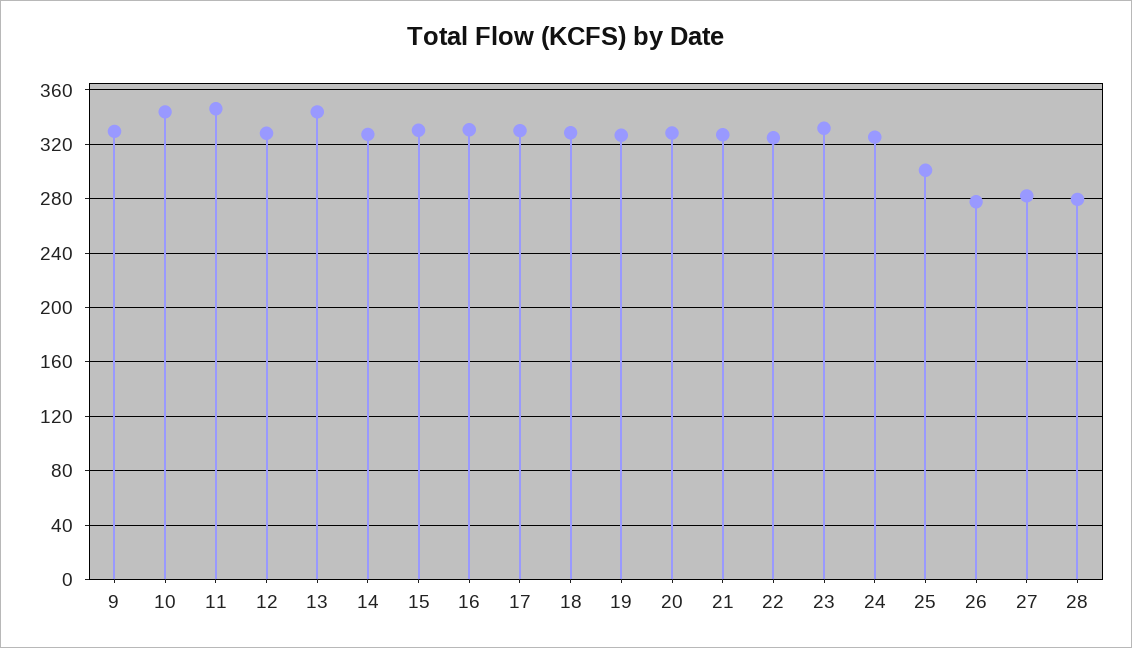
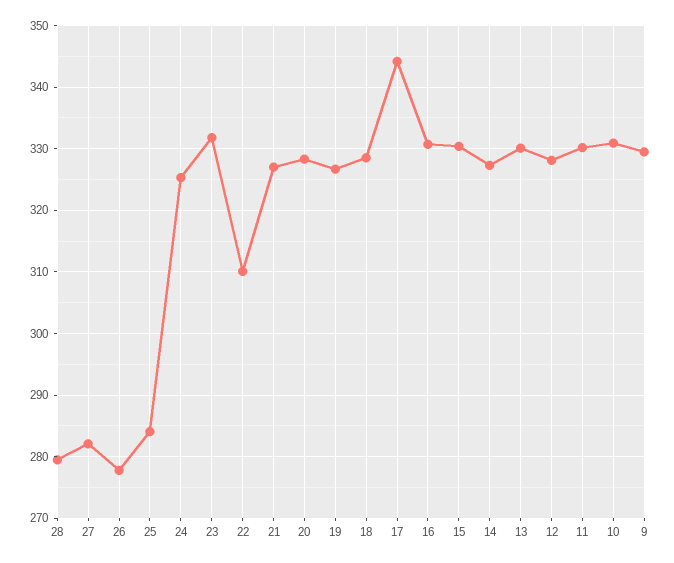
  {
    "9": 330,
-   "10": 345,
+   "10": 331,
-   "11": 345,
+   "11": 330,
    "12": 328,
-   "13": 345,
+   "13": 330,
    "14": 327,
    "15": 330,
    "16": 331,
-   "17": 330,
+   "17": 344,
    "18": 329,
    "19": 327,
    "20": 328,
    "21": 327,
-   "22": 325,
+   "22": 310,
    "23": 332,
    "24": 325,
-   "25": 300,
+   "25": 284,
    "26": 278,
    "27": 282,
    "28": 280
  }

